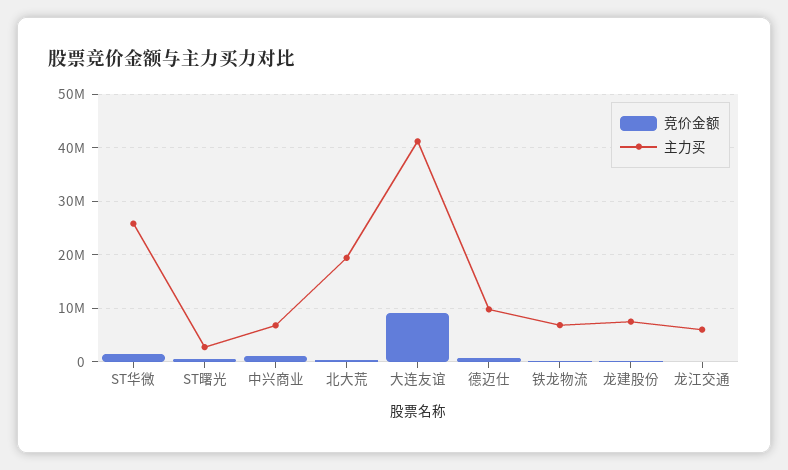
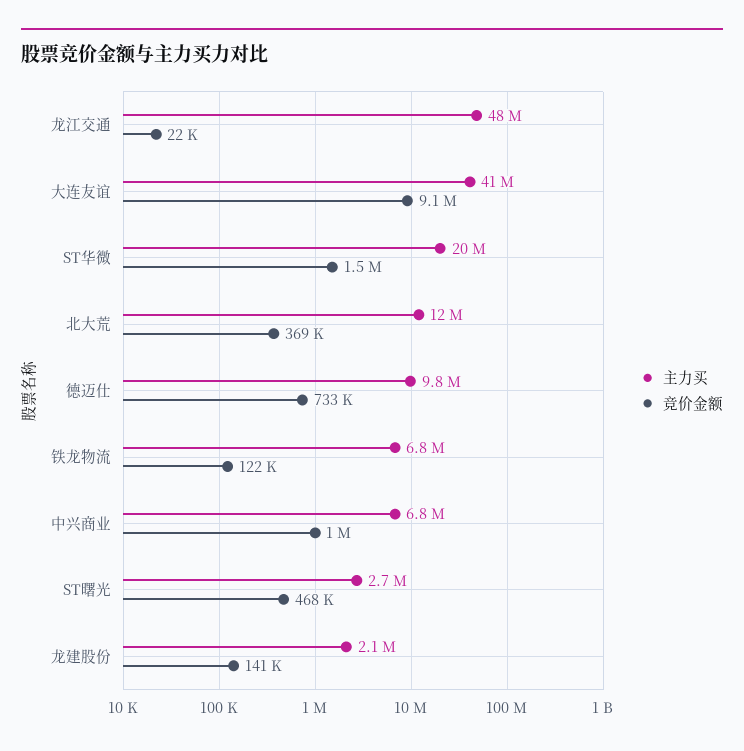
  {
    "竞价金额": {
      "ST华微": 1500000,
      "ST曙光": 468000,
      "中兴商业": 1000000,
      "北大荒": 369000,
      "大连友谊": 9100000,
      "德迈仕": 733000,
      "铁龙物流": 122000,
      "龙建股份": 141000,
      "龙江交通": 22000
    },
    "主力买": {
-     "ST华微": 26000000,
+     "ST华微": 20000000,
      "ST曙光": 2700000,
      "中兴商业": 6800000,
-     "北大荒": 20000000,
+     "北大荒": 12000000,
      "大连友谊": 41000000,
      "德迈仕": 9800000,
      "铁龙物流": 6800000,
-     "龙建股份": 8000000,
+     "龙建股份": 2100000,
-     "龙江交通": 6000000
+     "龙江交通": 48000000
    }
  }

